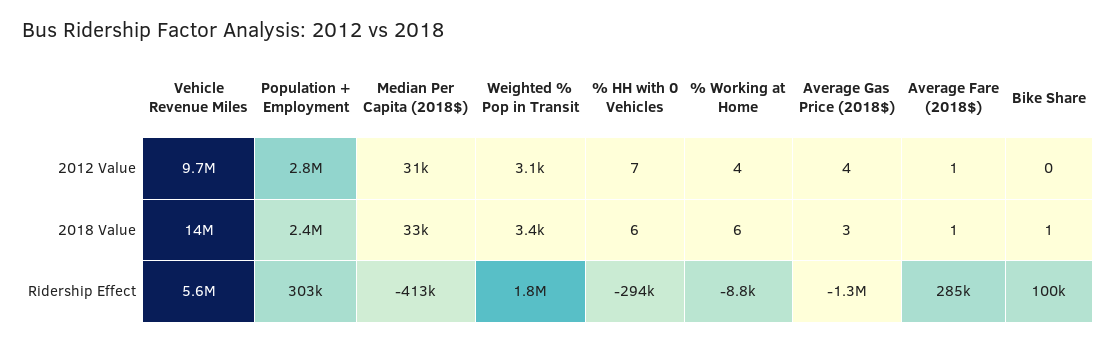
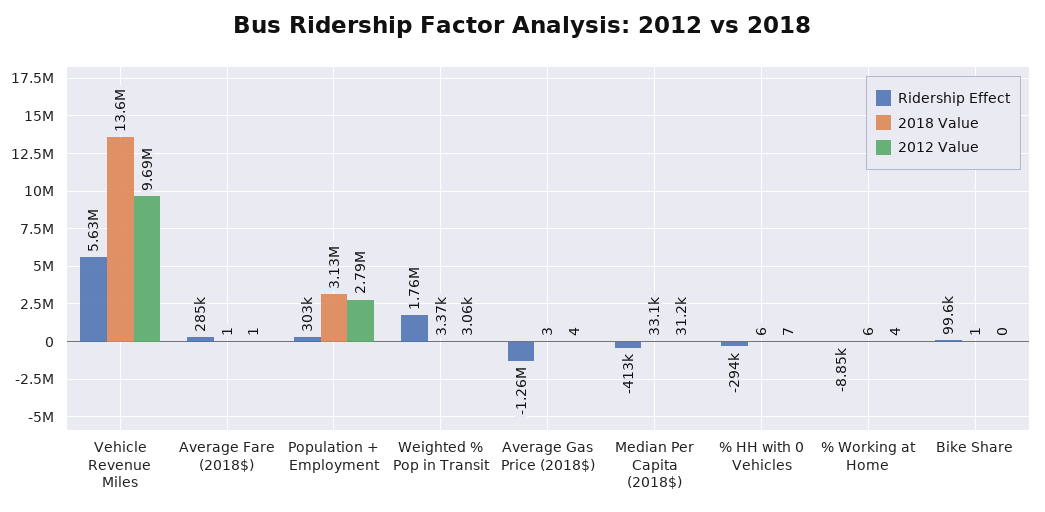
  {
    "2012 Value": {
      "Vehicle Revenue Miles": 9690000,
      "Population + Employment": 2790000,
      "Median Per Capita (2018$)": 31200,
      "Weighted % Pop in Transit": 3060,
      "% HH with 0 Vehicles": 7,
      "% Working at Home": 4,
      "Average Gas Price (2018$)": 4,
      "Average Fare (2018$)": 1,
      "Bike Share": 0
    },
    "2018 Value": {
      "Vehicle Revenue Miles": 13600000,
-     "Population + Employment": 2400000,
+     "Population + Employment": 3130000,
      "Median Per Capita (2018$)": 33100,
      "Weighted % Pop in Transit": 3370,
      "% HH with 0 Vehicles": 6,
      "% Working at Home": 6,
      "Average Gas Price (2018$)": 3,
      "Average Fare (2018$)": 1,
      "Bike Share": 1
    },
    "Ridership Effect": {
      "Vehicle Revenue Miles": 5630000,
      "Population + Employment": 303000,
      "Median Per Capita (2018$)": -413000,
      "Weighted % Pop in Transit": 1760000,
      "% HH with 0 Vehicles": -294000,
      "% Working at Home": -8850,
      "Average Gas Price (2018$)": -1260000,
      "Average Fare (2018$)": 285000,
      "Bike Share": 99600
    }
  }

